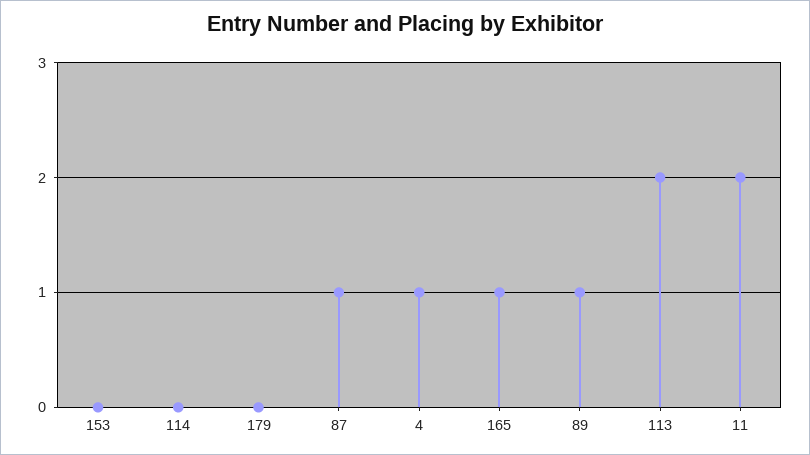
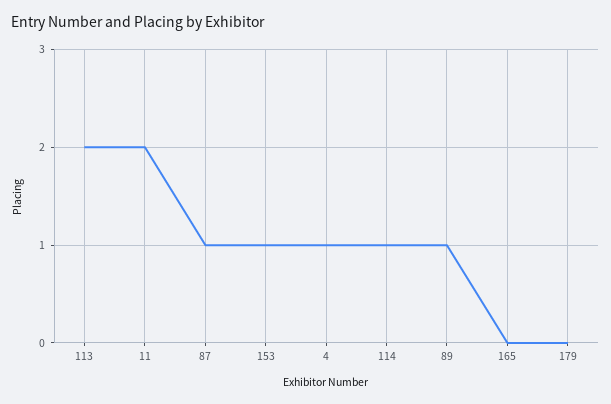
  {
-   "153": 0,
+   "153": 1,
-   "114": 0,
+   "114": 1,
    "179": 0,
    "87": 1,
    "4": 1,
-   "165": 1,
+   "165": 0,
    "89": 1,
    "113": 2,
    "11": 2
  }

